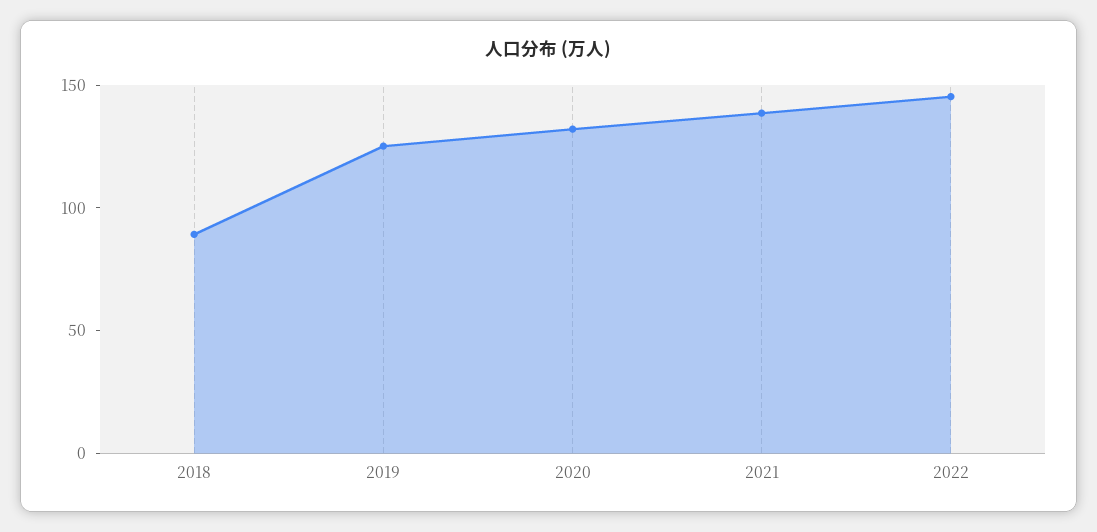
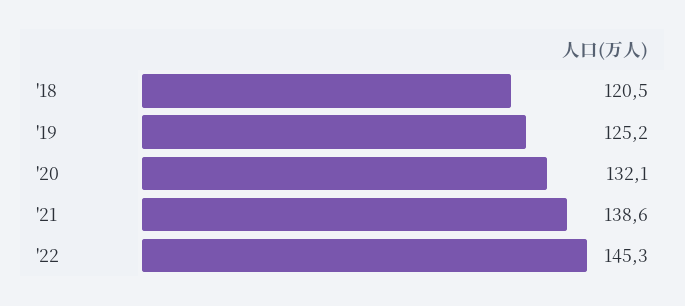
  {
-   "2018": 90,
+   "2018": 120.5,
    "2019": 125.2,
    "2020": 132.1,
    "2021": 138.6,
    "2022": 145.3
  }

